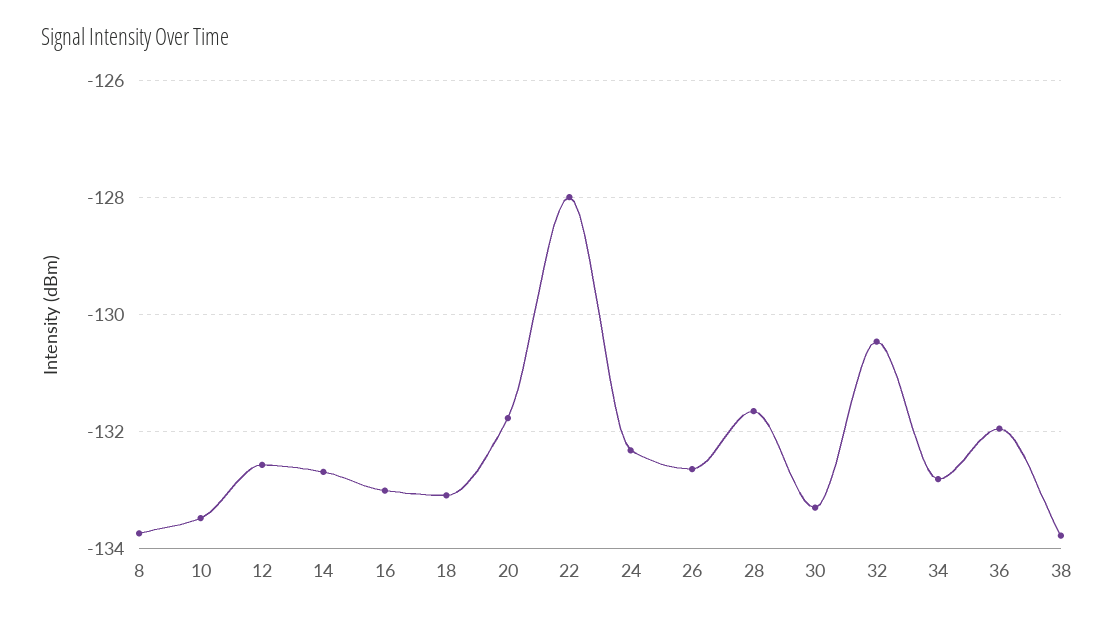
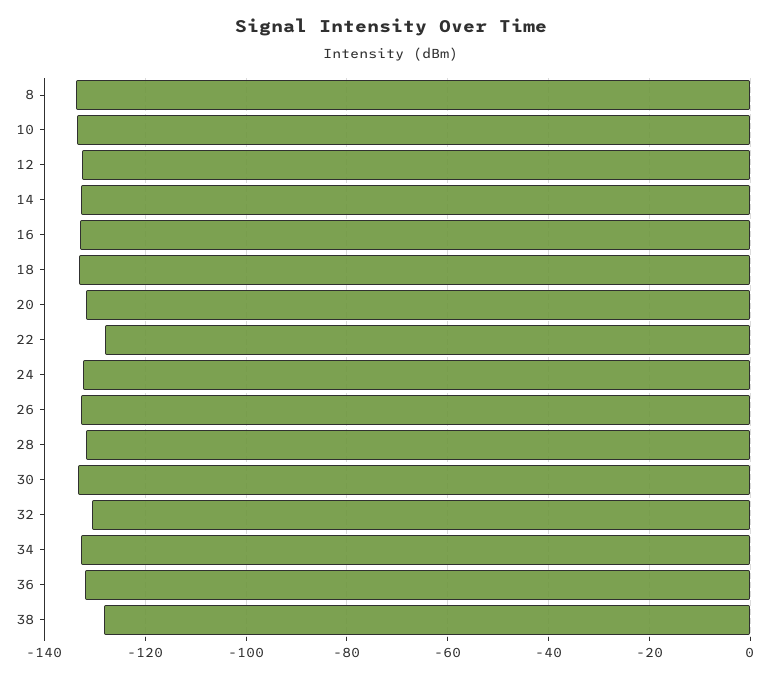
  {
    "8": -133.8,
    "10": -133.4,
    "12": -132.6,
    "14": -132.6,
    "16": -133,
    "18": -133,
    "20": -131.8,
    "22": -128,
    "24": -132.4,
    "26": -132.6,
    "28": -131.6,
    "30": -133.4,
    "32": -130.4,
    "34": -132.8,
    "36": -132,
-   "38": -133.8
+   "38": -128
  }

